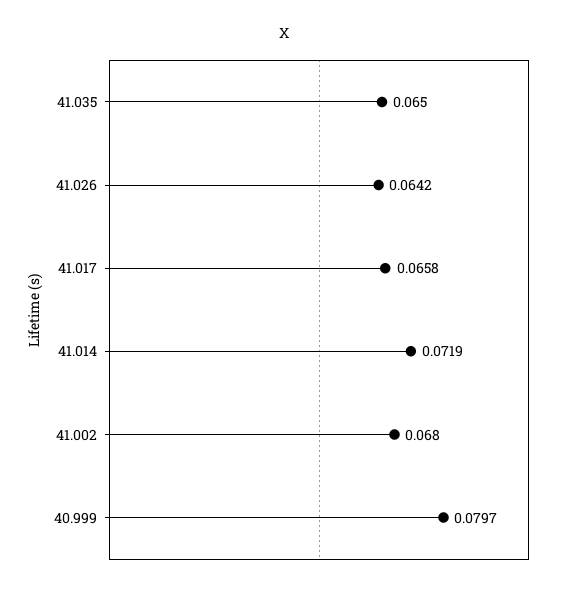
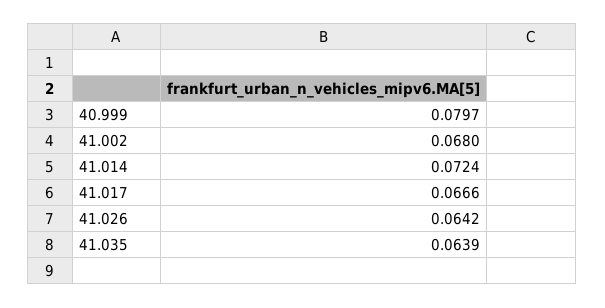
  {
-   "41.035": 0.065,
+   "41.035": 0.0639,
    "41.026": 0.0642,
-   "41.017": 0.0658,
+   "41.017": 0.0666,
-   "41.014": 0.0719,
+   "41.014": 0.0724,
    "41.002": 0.068,
    "40.999": 0.0797
  }

